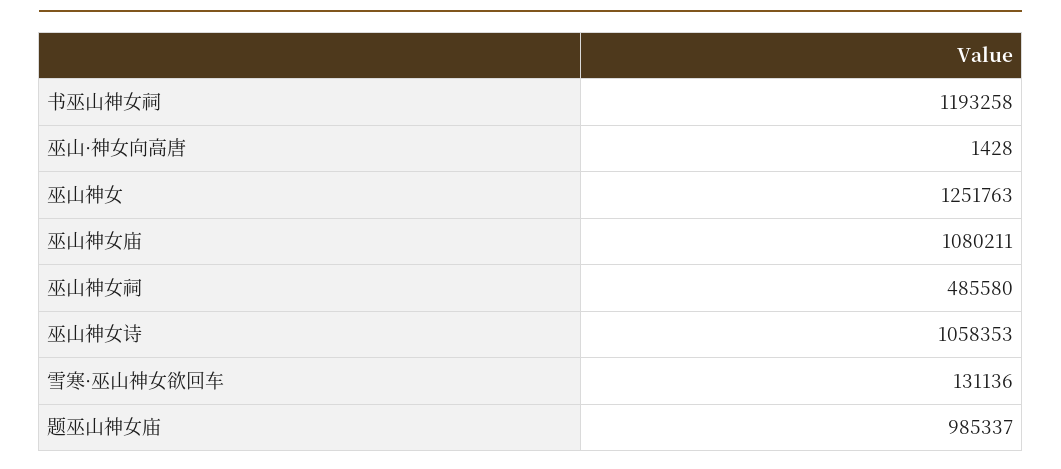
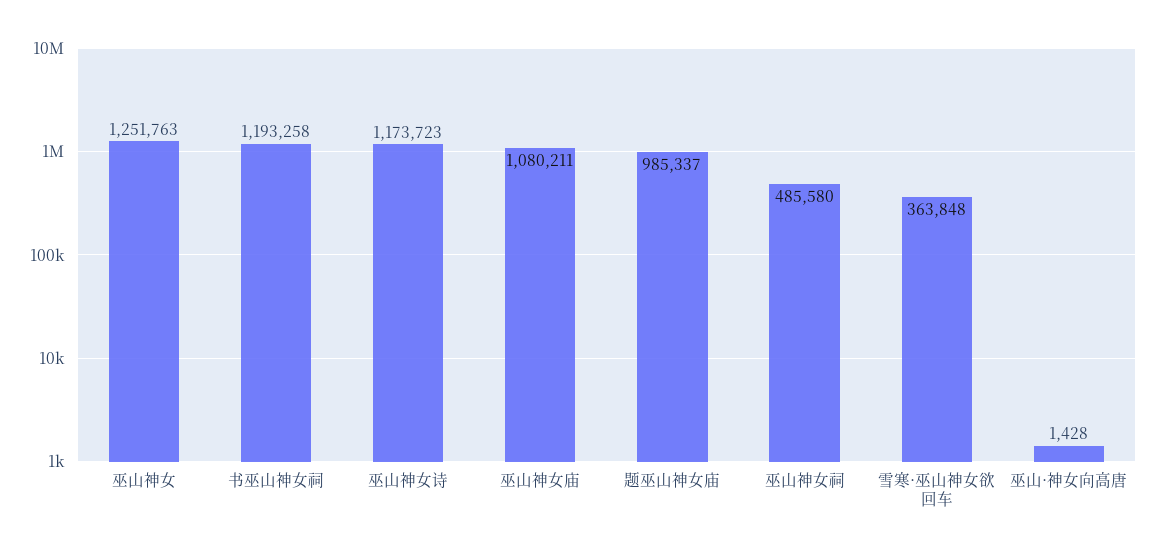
  {
    "书巫山神女祠": 1193258,
    "巫山·神女向高唐": 1428,
    "巫山神女": 1251763,
    "巫山神女庙": 1080211,
    "巫山神女祠": 485580,
-   "巫山神女诗": 1058353,
+   "巫山神女诗": 1173723,
-   "雪寒·巫山神女欲回车": 131136,
+   "雪寒·巫山神女欲回车": 363848,
    "题巫山神女庙": 985337
  }

